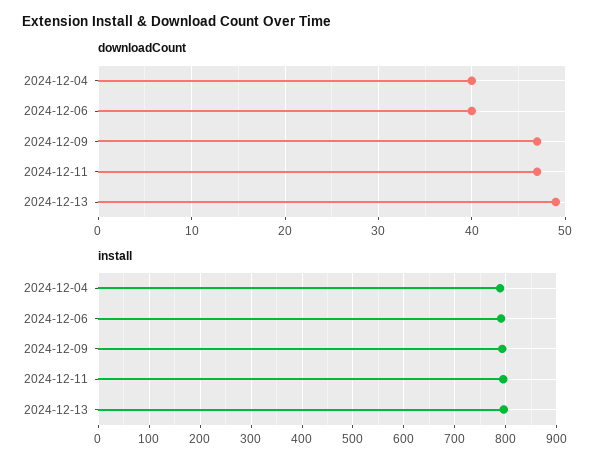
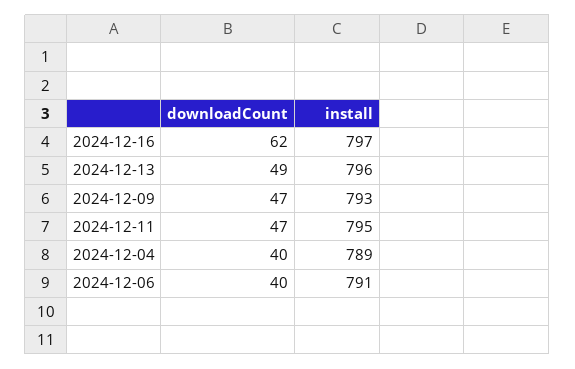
  {
    "downloadCount": {
      "2024-12-04": 40,
      "2024-12-06": 40,
      "2024-12-09": 47,
      "2024-12-11": 47,
-     "2024-12-13": 49
+     "2024-12-13": 49,
+     "2024-12-16": 62
    },
    "install": {
      "2024-12-04": 789,
      "2024-12-06": 791,
      "2024-12-09": 793,
      "2024-12-11": 795,
-     "2024-12-13": 796
+     "2024-12-13": 796,
+     "2024-12-16": 797
    }
  }

